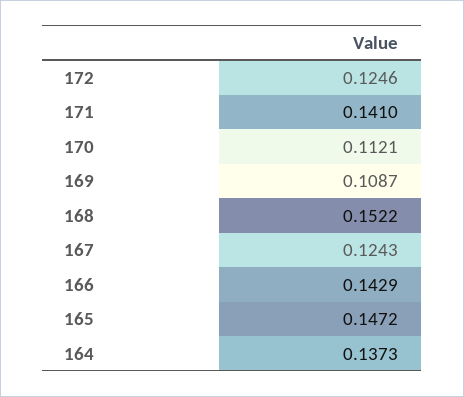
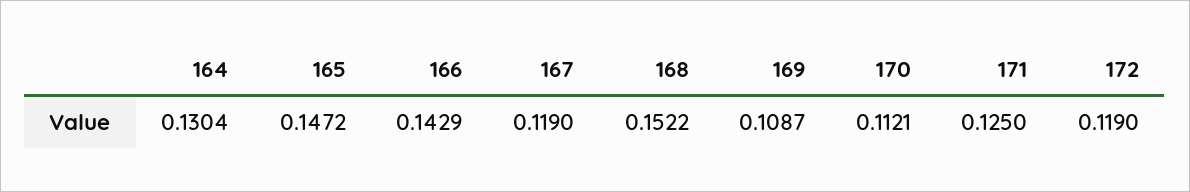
  {
-   "172": 0.1246,
+   "172": 0.119,
-   "171": 0.141,
+   "171": 0.125,
    "170": 0.1121,
    "169": 0.1087,
    "168": 0.1522,
-   "167": 0.1243,
+   "167": 0.119,
    "166": 0.1429,
    "165": 0.1472,
-   "164": 0.1373
+   "164": 0.1304
  }

